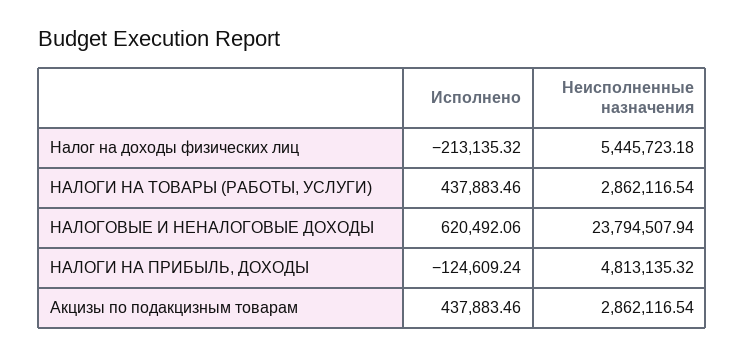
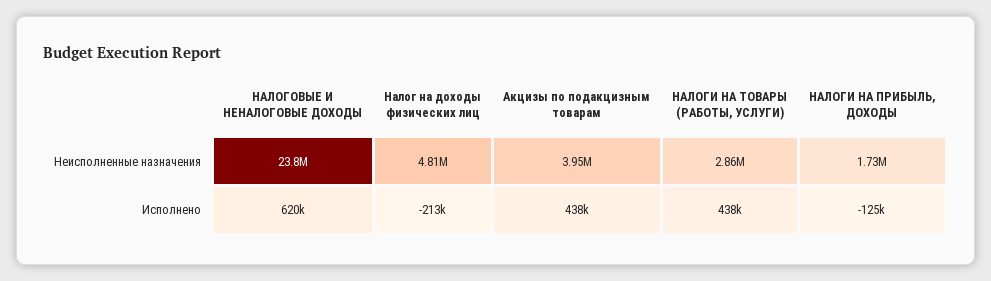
  {
    "Исполнено": {
      "Налог на доходы физических лиц": -213135.32,
      "НАЛОГИ НА ТОВАРЫ (РАБОТЫ, УСЛУГИ)": 437883.46,
      "НАЛОГОВЫЕ И НЕНАЛОГОВЫЕ ДОХОДЫ": 620492.06,
      "НАЛОГИ НА ПРИБЫЛЬ, ДОХОДЫ": -124609.24,
      "Акцизы по подакцизным товарам": 437883.46
    },
    "Неисполненные назначения": {
-     "Налог на доходы физических лиц": 5445723.18,
+     "Налог на доходы физических лиц": 4810000,
      "НАЛОГИ НА ТОВАРЫ (РАБОТЫ, УСЛУГИ)": 2862116.54,
      "НАЛОГОВЫЕ И НЕНАЛОГОВЫЕ ДОХОДЫ": 23794507.94,
-     "НАЛОГИ НА ПРИБЫЛЬ, ДОХОДЫ": 4813135.32,
+     "НАЛОГИ НА ПРИБЫЛЬ, ДОХОДЫ": 1730000,
-     "Акцизы по подакцизным товарам": 2862116.54
+     "Акцизы по подакцизным товарам": 3950000
    }
  }

